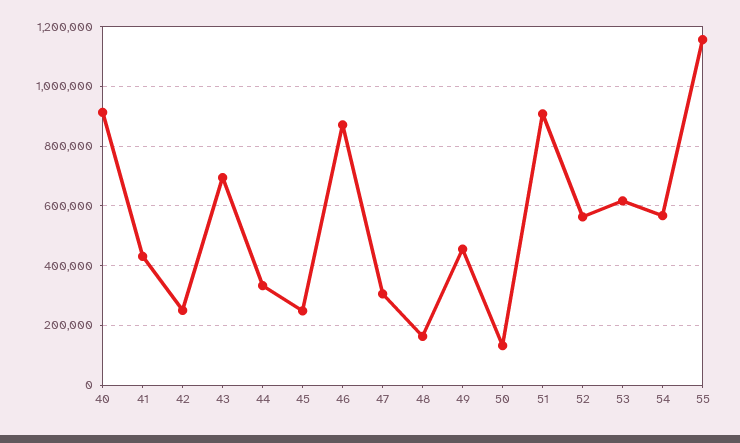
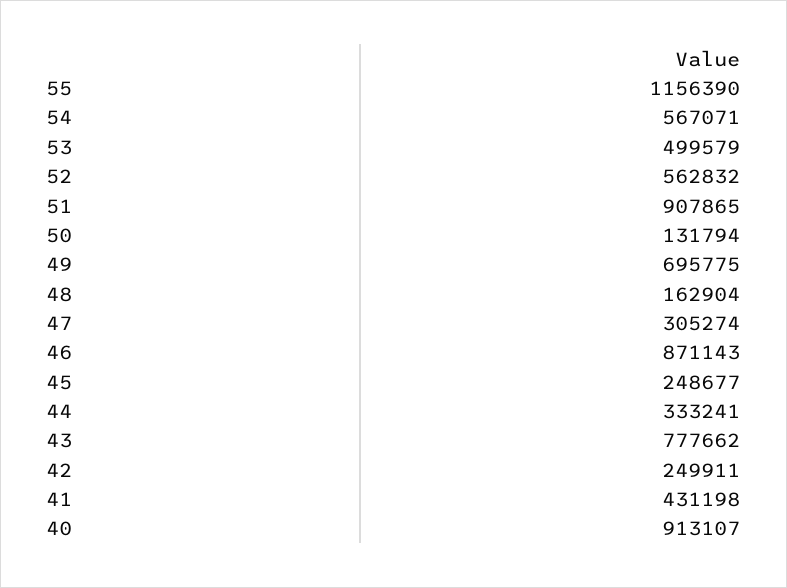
  {
    "40": 913107,
    "41": 431198,
    "42": 249911,
-   "43": 700000,
+   "43": 777662,
    "44": 333241,
    "45": 248677,
    "46": 871143,
    "47": 305274,
    "48": 162904,
-   "49": 450000,
+   "49": 695775,
    "50": 131794,
    "51": 907865,
    "52": 562832,
-   "53": 625000,
+   "53": 499579,
    "54": 567071,
    "55": 1156390
  }

